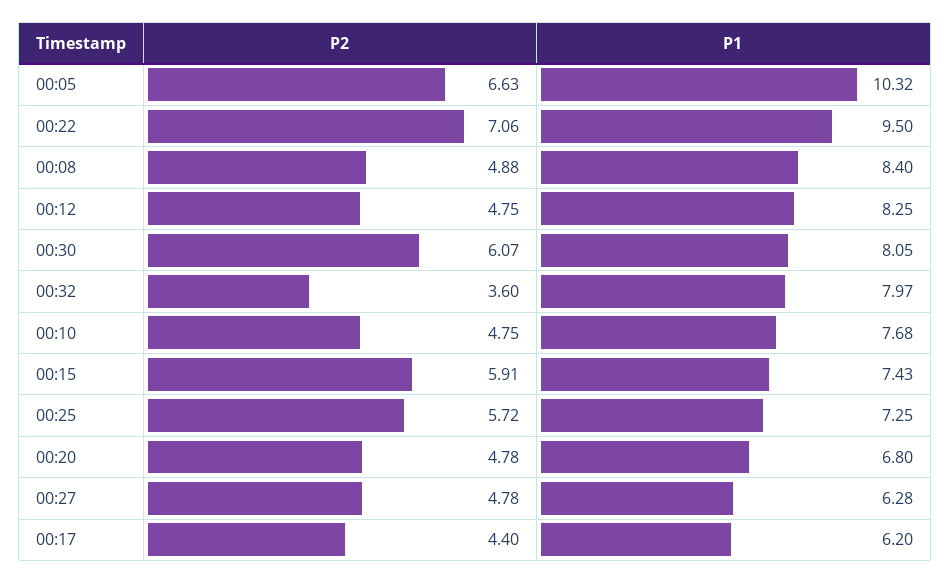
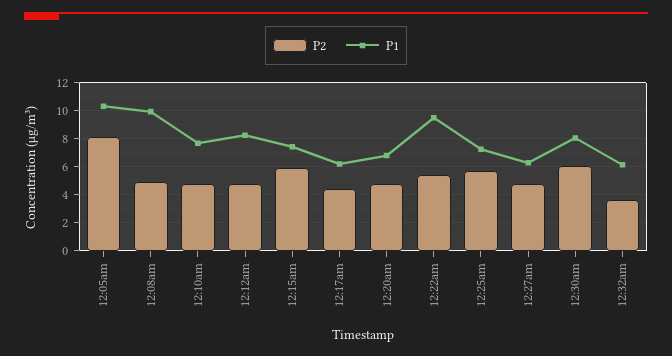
  {
    "P2": {
-     "00:05": 6.63,
+     "00:05": 8,
-     "00:22": 7.06,
+     "00:22": 5.5,
      "00:08": 4.88,
      "00:12": 4.75,
      "00:30": 6.07,
      "00:32": 3.6,
      "00:10": 4.75,
      "00:15": 5.91,
      "00:25": 5.72,
      "00:20": 4.78,
      "00:27": 4.78,
      "00:17": 4.4
    },
    "P1": {
      "00:05": 10.32,
      "00:22": 9.5,
-     "00:08": 8.4,
+     "00:08": 10,
      "00:12": 8.25,
      "00:30": 8.05,
-     "00:32": 7.97,
+     "00:32": 6,
      "00:10": 7.68,
      "00:15": 7.43,
      "00:25": 7.25,
      "00:20": 6.8,
      "00:27": 6.28,
      "00:17": 6.2
    }
  }

